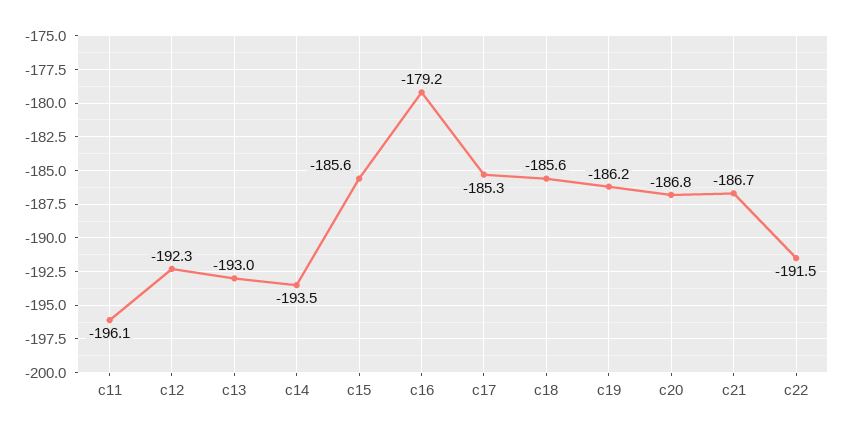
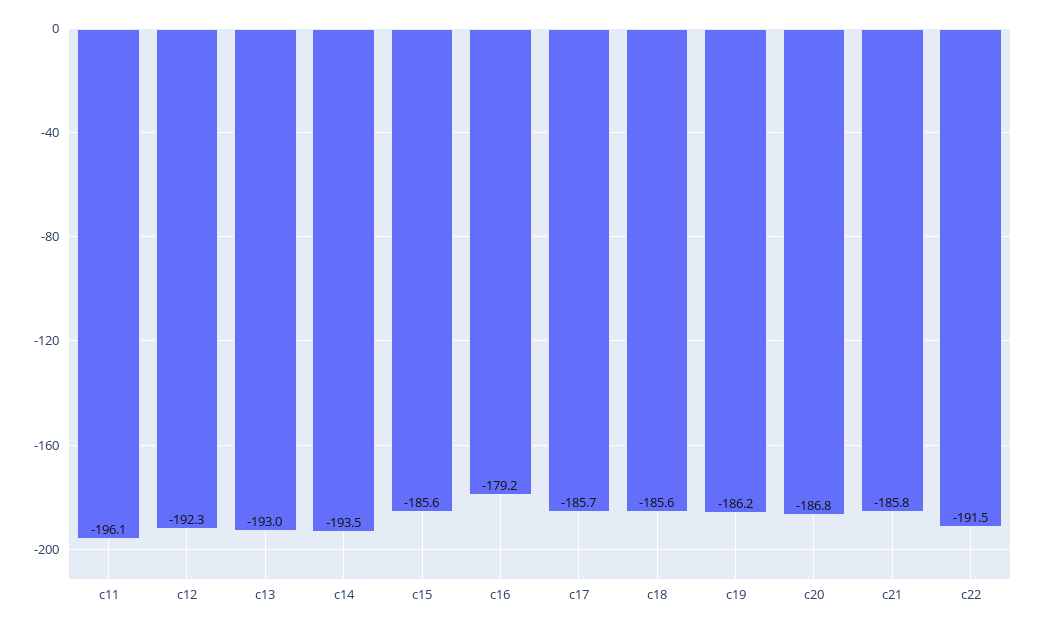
  {
    "c11": -196.1,
    "c12": -192.3,
    "c13": -193,
    "c14": -193.5,
    "c15": -185.6,
    "c16": -179.2,
-   "c17": -185.3,
+   "c17": -185.7,
    "c18": -185.6,
    "c19": -186.2,
    "c20": -186.8,
-   "c21": -186.7,
+   "c21": -185.8,
    "c22": -191.5
  }

